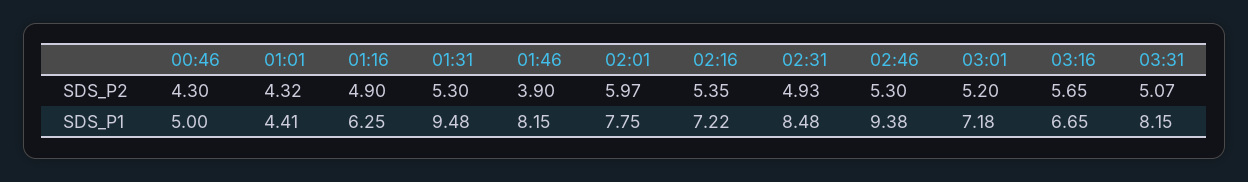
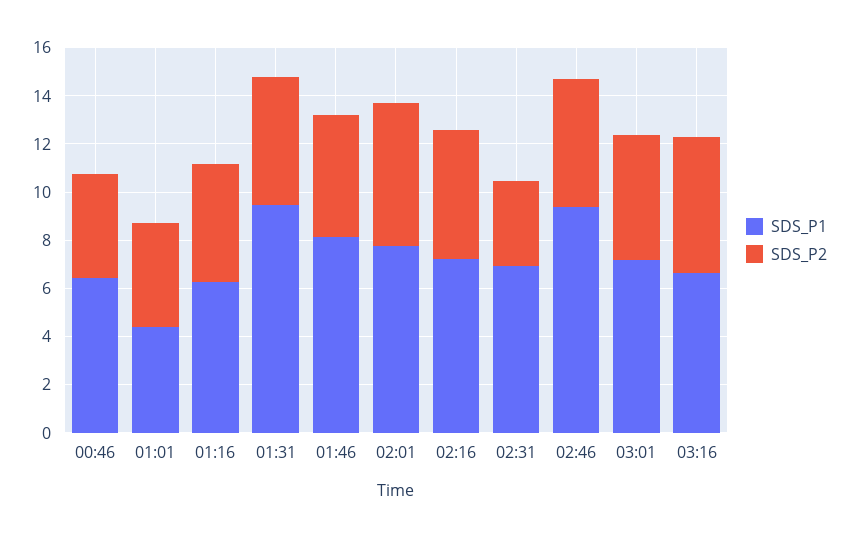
  {
    "SDS_P2": {
      "00:46": 4.3,
      "01:01": 4.32,
      "01:16": 4.9,
      "01:31": 5.3,
-     "01:46": 3.9,
+     "01:46": 5,
      "02:01": 5.97,
      "02:16": 5.35,
-     "02:31": 4.93,
+     "02:31": 3.5,
      "02:46": 5.3,
      "03:01": 5.2,
-     "03:16": 5.65,
+     "03:16": 5.65
-     "03:31": 5.07
    },
    "SDS_P1": {
-     "00:46": 5,
+     "00:46": 6.5,
      "01:01": 4.41,
      "01:16": 6.25,
      "01:31": 9.48,
      "01:46": 8.15,
      "02:01": 7.75,
      "02:16": 7.22,
-     "02:31": 8.48,
+     "02:31": 7,
      "02:46": 9.38,
      "03:01": 7.18,
-     "03:16": 6.65,
+     "03:16": 6.65
-     "03:31": 8.15
    }
  }

